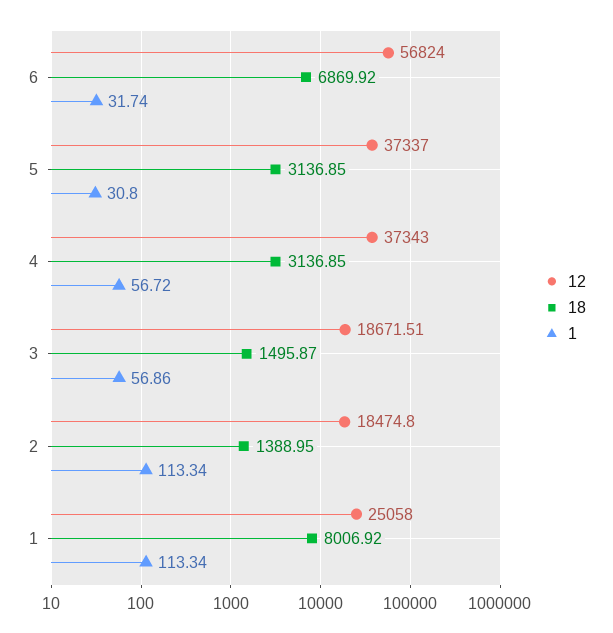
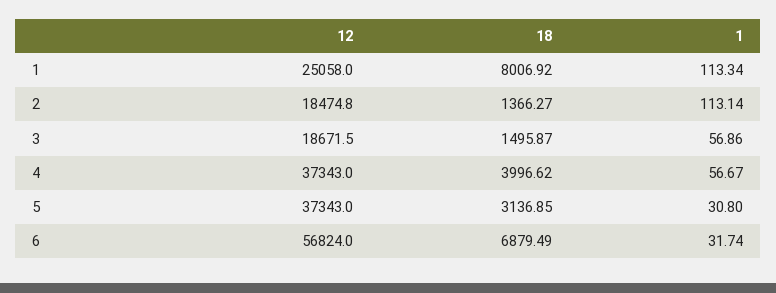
  {
    "12": {
      "6": 56824,
-     "5": 37337,
+     "5": 37343,
      "4": 37343,
-     "3": 18671.51,
+     "3": 18671.5,
      "2": 18474.8,
      "1": 25058
    },
    "18": {
-     "6": 6869.92,
+     "6": 6879.49,
      "5": 3136.85,
-     "4": 3136.85,
+     "4": 3996.62,
      "3": 1495.87,
-     "2": 1388.95,
+     "2": 1366.27,
      "1": 8006.92
    },
    "1": {
      "6": 31.74,
      "5": 30.8,
-     "4": 56.72,
+     "4": 56.67,
      "3": 56.86,
-     "2": 113.34,
+     "2": 113.14,
      "1": 113.34
    }
  }

